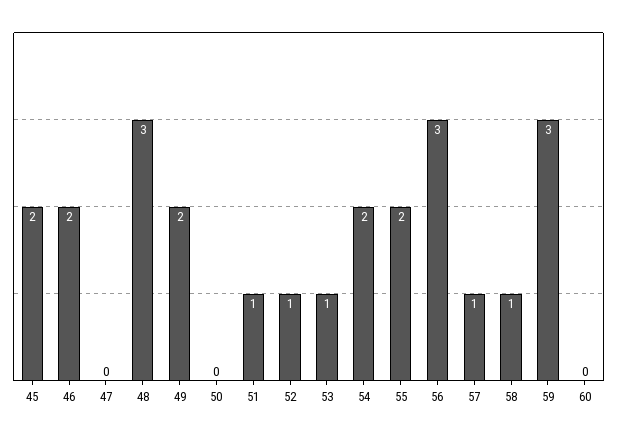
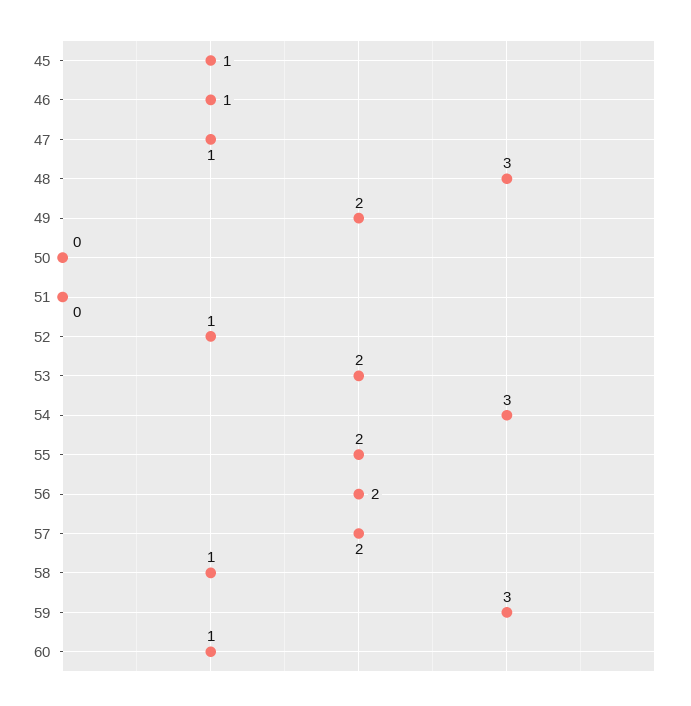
  {
-   "45": 2,
+   "45": 1,
-   "46": 2,
+   "46": 1,
-   "47": 0,
+   "47": 1,
    "48": 3,
    "49": 2,
    "50": 0,
-   "51": 1,
+   "51": 0,
    "52": 1,
-   "53": 1,
+   "53": 2,
-   "54": 2,
+   "54": 3,
    "55": 2,
-   "56": 3,
+   "56": 2,
-   "57": 1,
+   "57": 2,
    "58": 1,
    "59": 3,
-   "60": 0
+   "60": 1
  }

